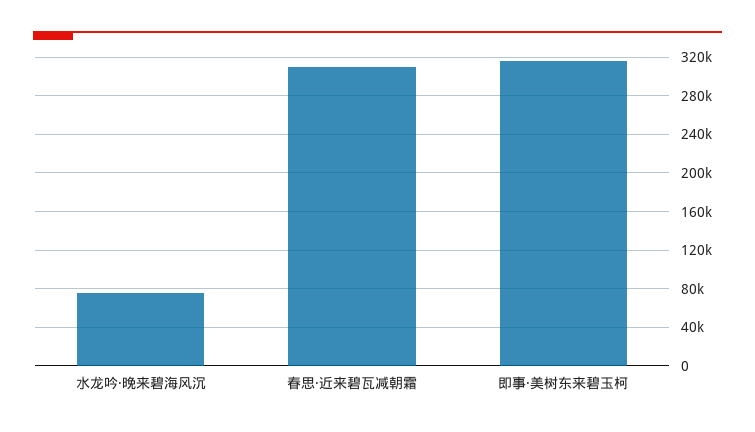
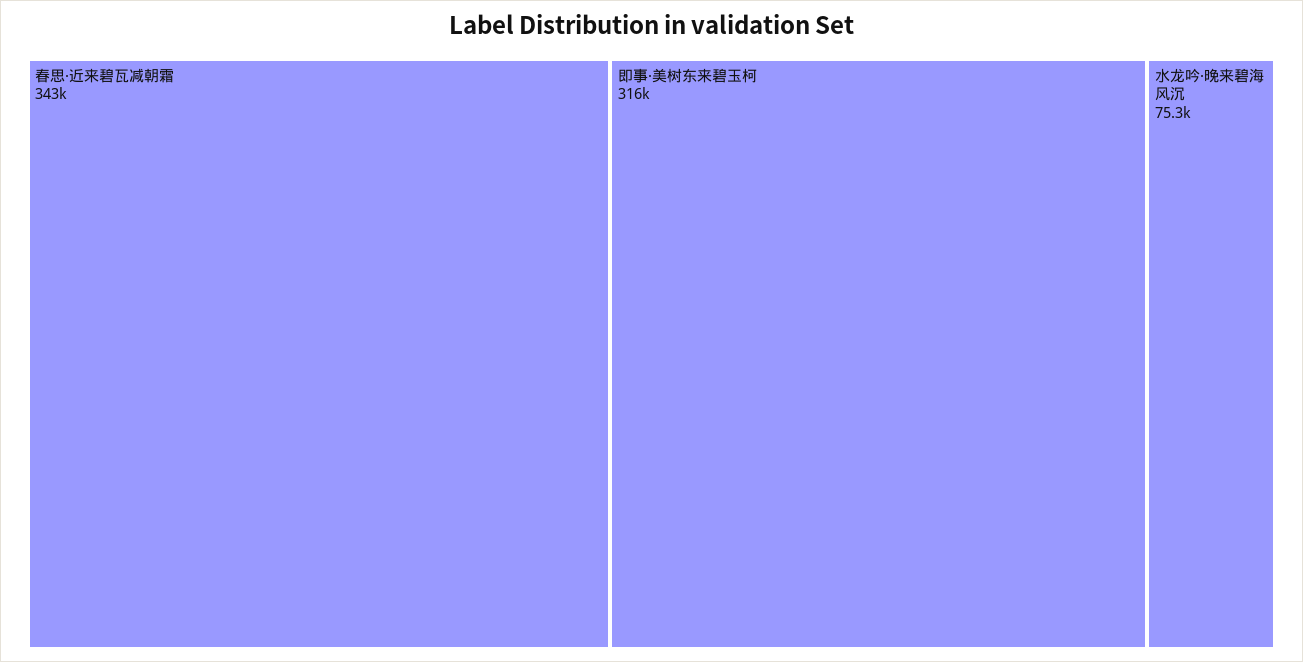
  {
    "水龙吟·晚来碧海风沉": 75300,
-   "春思·近来碧瓦减朝霜": 310000,
+   "春思·近来碧瓦减朝霜": 343000,
    "即事·美树东来碧玉柯": 316000
  }

